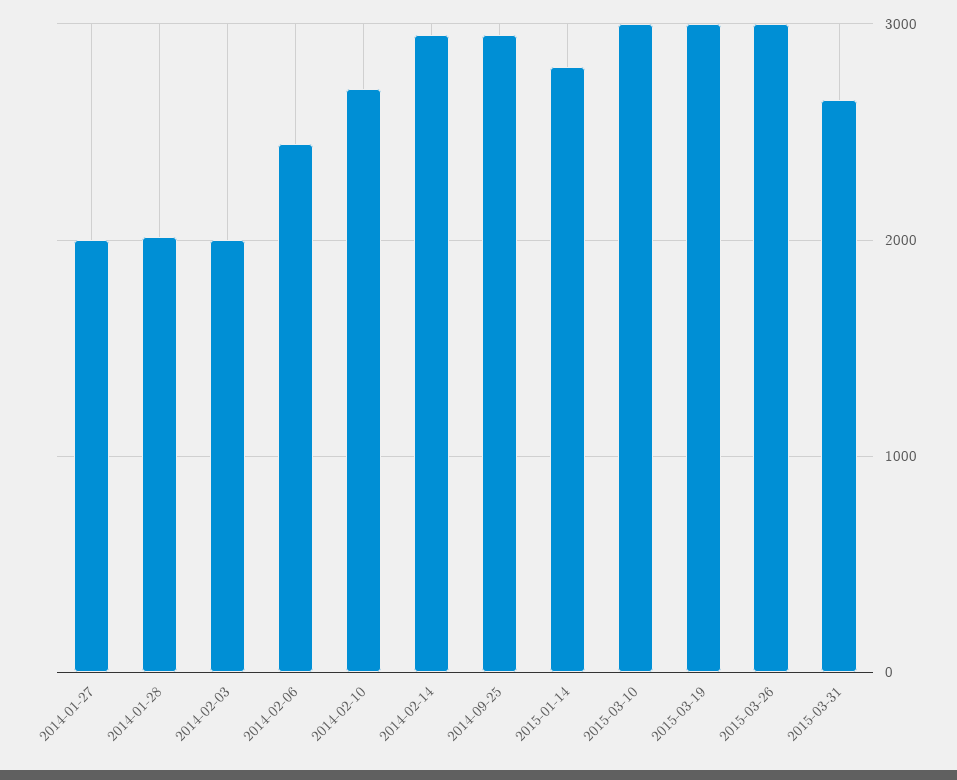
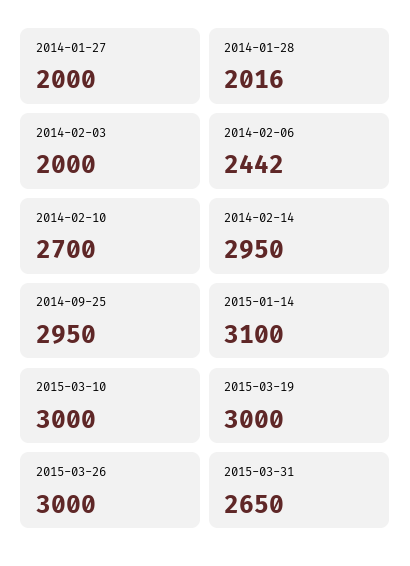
  {
    "2014-01-27": 2000,
    "2014-01-28": 2016,
    "2014-02-03": 2000,
    "2014-02-06": 2442,
    "2014-02-10": 2700,
    "2014-02-14": 2950,
    "2014-09-25": 2950,
-   "2015-01-14": 2800,
+   "2015-01-14": 3100,
    "2015-03-10": 3000,
    "2015-03-19": 3000,
    "2015-03-26": 3000,
    "2015-03-31": 2650
  }

